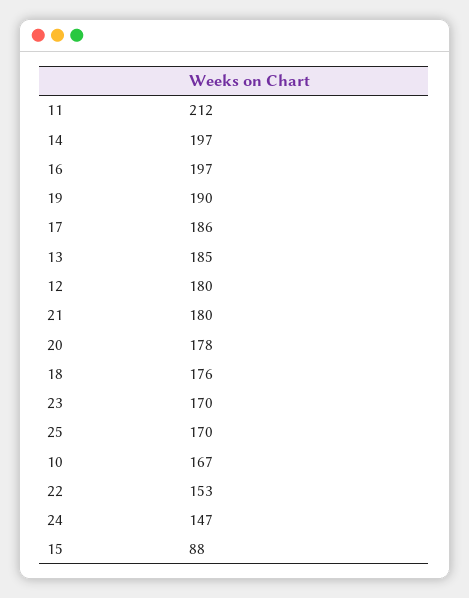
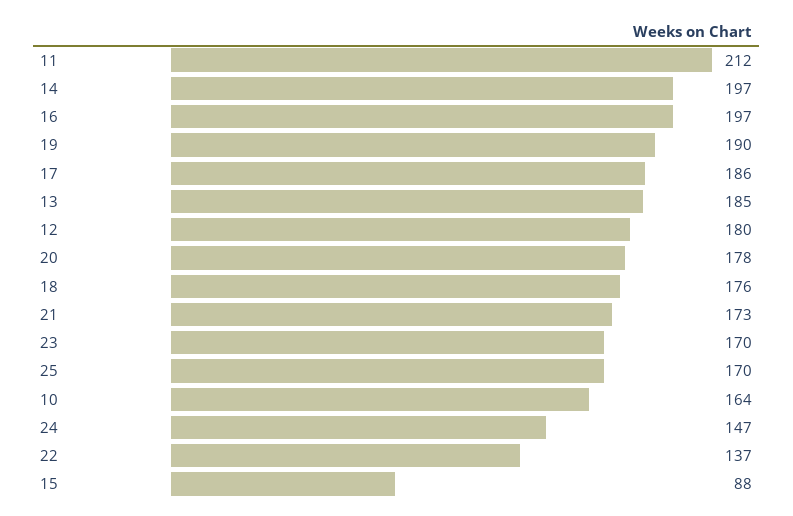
  {
    "11": 212,
    "14": 197,
    "16": 197,
    "19": 190,
    "17": 186,
    "13": 185,
    "12": 180,
-   "21": 180,
+   "21": 173,
    "20": 178,
    "18": 176,
    "23": 170,
    "25": 170,
-   "10": 167,
+   "10": 164,
-   "22": 153,
+   "22": 137,
    "24": 147,
    "15": 88
  }

